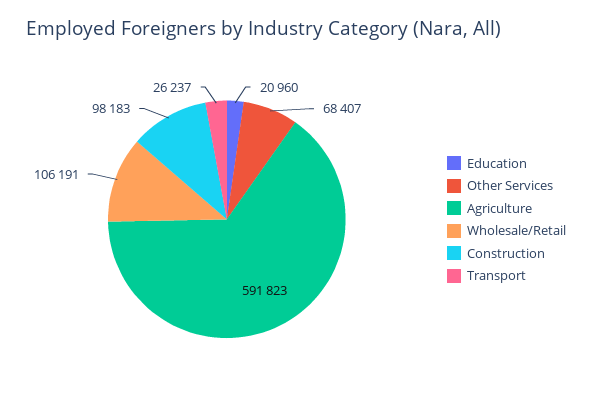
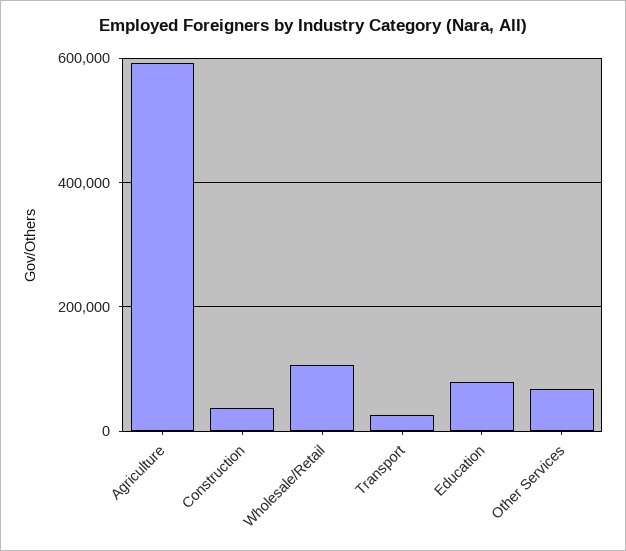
  {
-   "Education": 20960,
+   "Education": 80000,
    "Other Services": 68407,
    "Agriculture": 591823,
    "Wholesale/Retail": 106191,
-   "Construction": 98183,
+   "Construction": 40000,
    "Transport": 26237
  }

